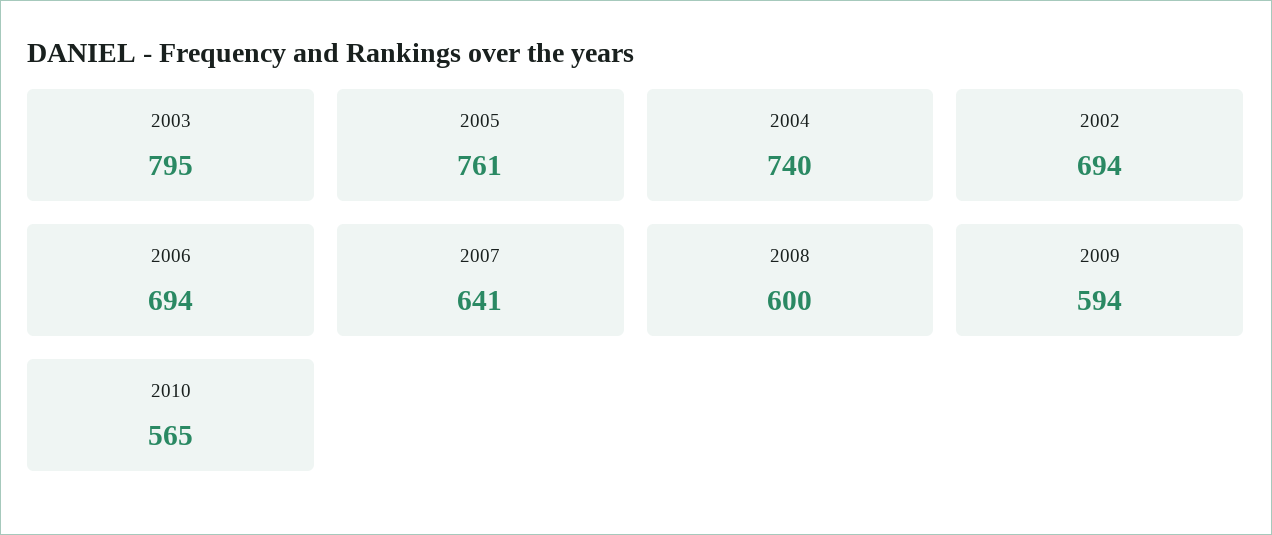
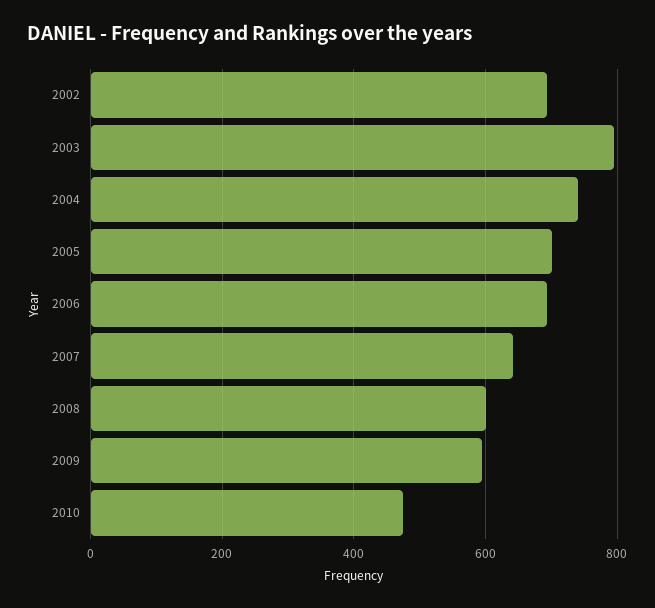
  {
    "2003": 795,
-   "2005": 761,
+   "2005": 700,
    "2004": 740,
    "2002": 694,
    "2006": 694,
    "2007": 641,
    "2008": 600,
    "2009": 594,
-   "2010": 565
+   "2010": 480
  }

